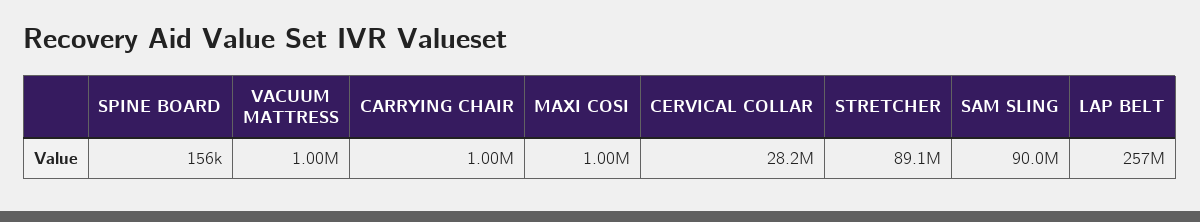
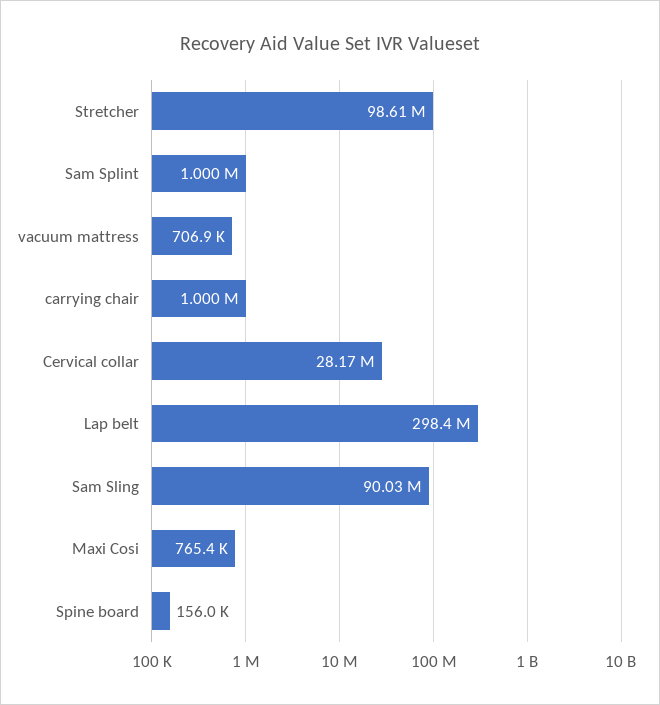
  {
    "SPINE BOARD": 156000,
-   "VACUUM MATTRESS": 1000000,
+   "VACUUM MATTRESS": 706900,
    "CARRYING CHAIR": 1000000,
-   "MAXI COSI": 1000000,
+   "MAXI COSI": 765400,
    "CERVICAL COLLAR": 28170000,
-   "STRETCHER": 89100000,
+   "STRETCHER": 98610000,
    "SAM SLING": 90030000,
-   "LAP BELT": 257000000
+   "LAP BELT": 298400000,
+   "Sam Splint": 1000000
  }

